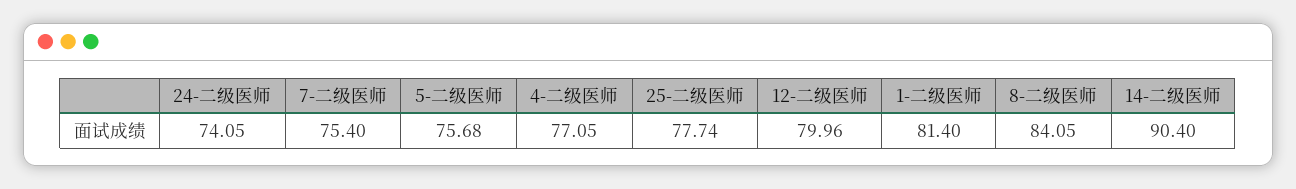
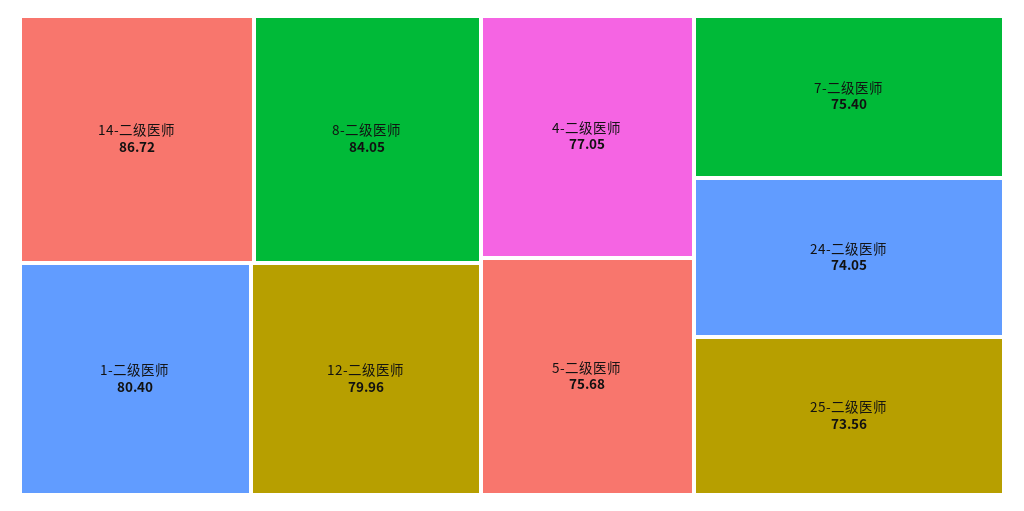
  {
    "24-二级医师": 74.05,
    "7-二级医师": 75.4,
    "5-二级医师": 75.68,
    "4-二级医师": 77.05,
-   "25-二级医师": 77.74,
+   "25-二级医师": 73.56,
    "12-二级医师": 79.96,
-   "1-二级医师": 81.4,
+   "1-二级医师": 80.4,
    "8-二级医师": 84.05,
-   "14-二级医师": 90.4
+   "14-二级医师": 86.72
  }

